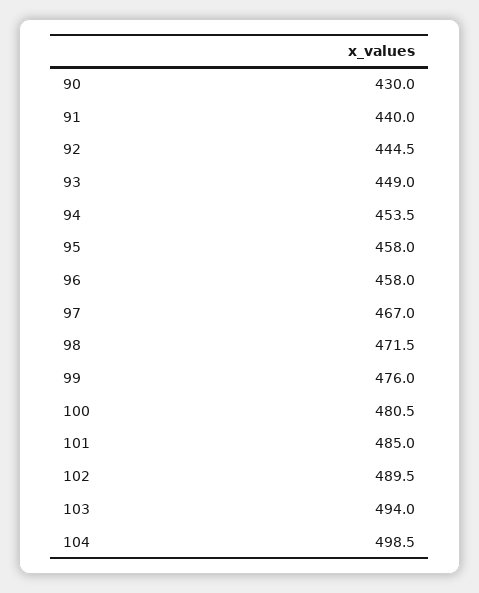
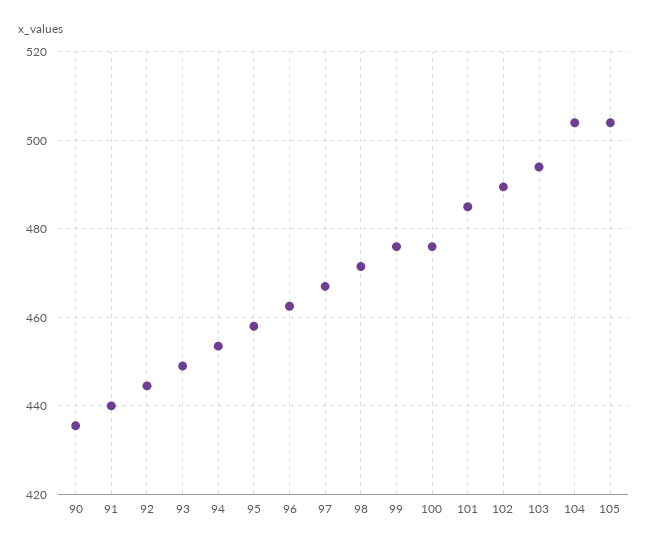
  {
-   "90": 430,
+   "90": 436,
    "91": 440,
    "92": 444.5,
    "93": 449,
    "94": 453.5,
    "95": 458,
-   "96": 458,
+   "96": 462,
    "97": 467,
    "98": 471.5,
    "99": 476,
-   "100": 480.5,
+   "100": 476,
    "101": 485,
    "102": 489.5,
    "103": 494,
-   "104": 498.5
+   "104": 504,
+   "105": 504
  }

